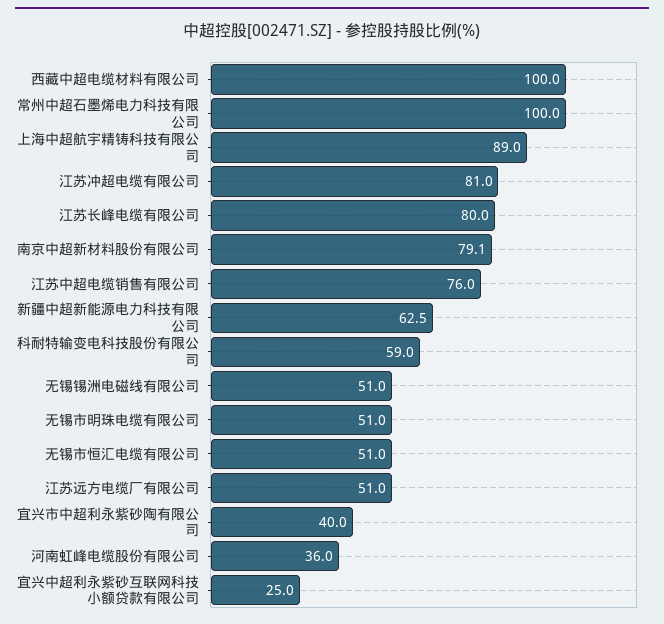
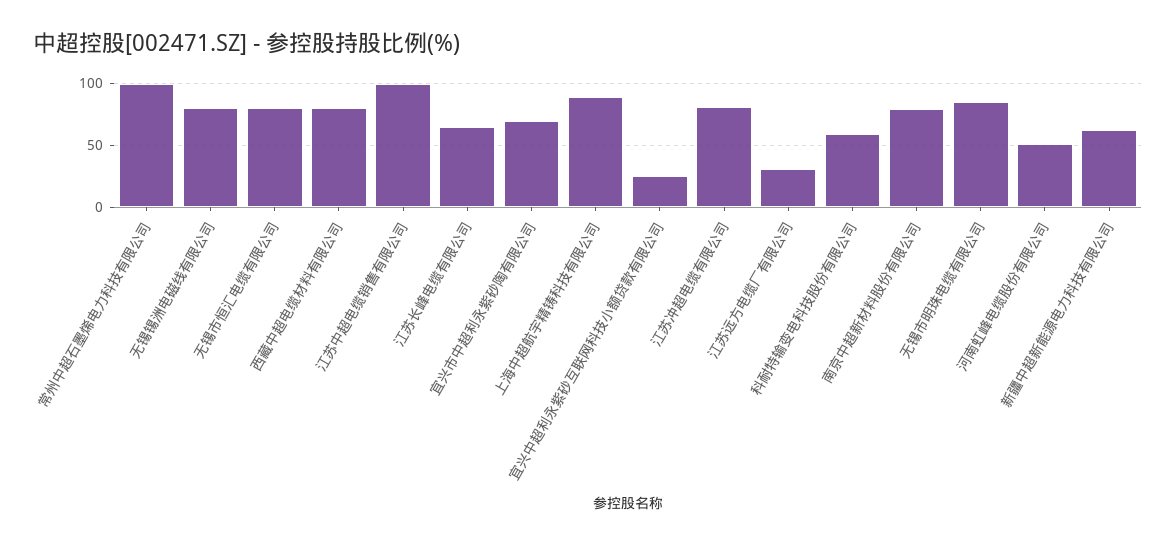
  {
-   "西藏中超电缆材料有限公司": 100,
+   "西藏中超电缆材料有限公司": 80,
    "常州中超石墨烯电力科技有限公司": 100,
    "上海中超航宇精铸科技有限公司": 89,
    "江苏冲超电缆有限公司": 81,
-   "江苏长峰电缆有限公司": 80,
+   "江苏长峰电缆有限公司": 65,
    "南京中超新材料股份有限公司": 79.1,
-   "江苏中超电缆销售有限公司": 76,
+   "江苏中超电缆销售有限公司": 100,
    "新疆中超新能源电力科技有限公司": 62.5,
    "科耐特输变电科技股份有限公司": 59,
-   "无锡锡洲电磁线有限公司": 51,
+   "无锡锡洲电磁线有限公司": 80,
-   "无锡市明珠电缆有限公司": 51,
+   "无锡市明珠电缆有限公司": 85,
-   "无锡市恒汇电缆有限公司": 51,
+   "无锡市恒汇电缆有限公司": 80,
-   "江苏远方电缆厂有限公司": 51,
+   "江苏远方电缆厂有限公司": 30,
-   "宜兴市中超利永紫砂陶有限公司": 40,
+   "宜兴市中超利永紫砂陶有限公司": 70,
-   "河南虹峰电缆股份有限公司": 36,
+   "河南虹峰电缆股份有限公司": 50,
    "宜兴中超利永紫砂互联网科技小额贷款有限公司": 25
  }

